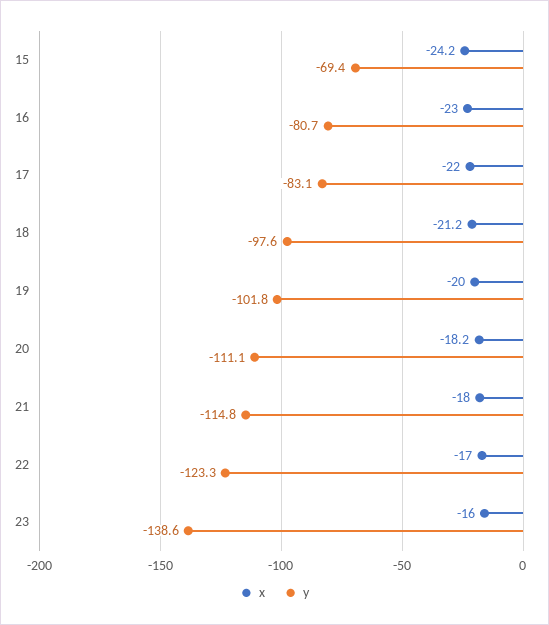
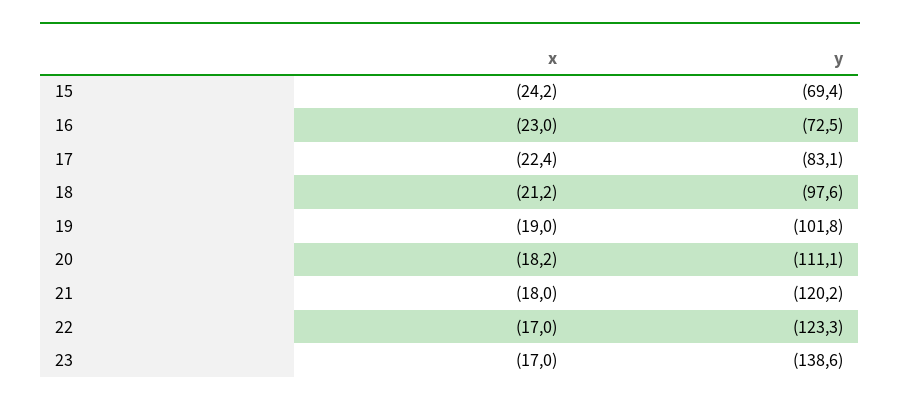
  {
    "x": {
      "15": -24.2,
      "16": -23,
-     "17": -22,
+     "17": -22.4,
      "18": -21.2,
-     "19": -20,
+     "19": -19,
      "20": -18.2,
      "21": -18,
      "22": -17,
-     "23": -16
+     "23": -17
    },
    "y": {
      "15": -69.4,
-     "16": -80.7,
+     "16": -72.5,
      "17": -83.1,
      "18": -97.6,
      "19": -101.8,
      "20": -111.1,
-     "21": -114.8,
+     "21": -120.2,
      "22": -123.3,
      "23": -138.6
    }
  }

